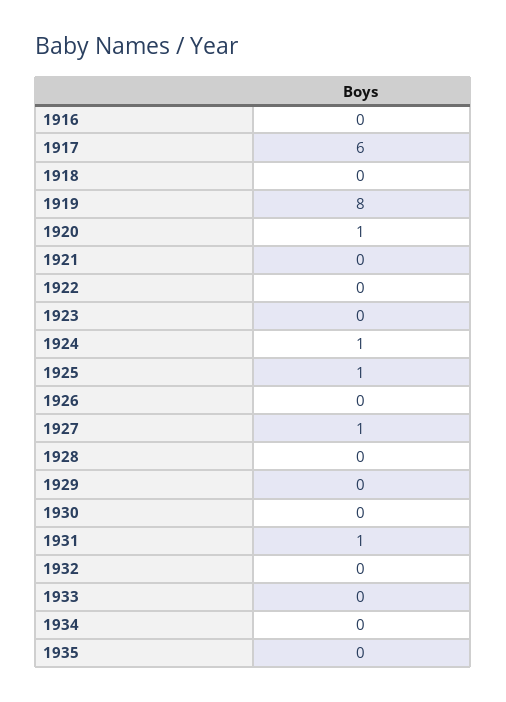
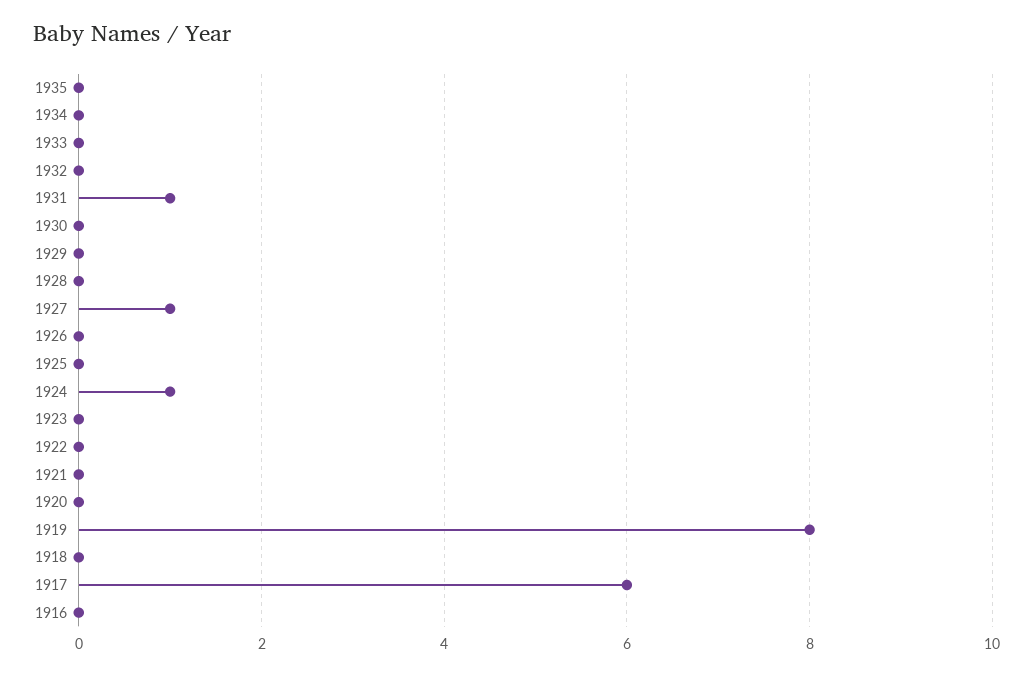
  {
    "1916": 0,
    "1917": 6,
    "1918": 0,
    "1919": 8,
-   "1920": 1,
+   "1920": 0,
    "1921": 0,
    "1922": 0,
    "1923": 0,
    "1924": 1,
-   "1925": 1,
+   "1925": 0,
    "1926": 0,
    "1927": 1,
    "1928": 0,
    "1929": 0,
    "1930": 0,
    "1931": 1,
    "1932": 0,
    "1933": 0,
    "1934": 0,
    "1935": 0
  }

